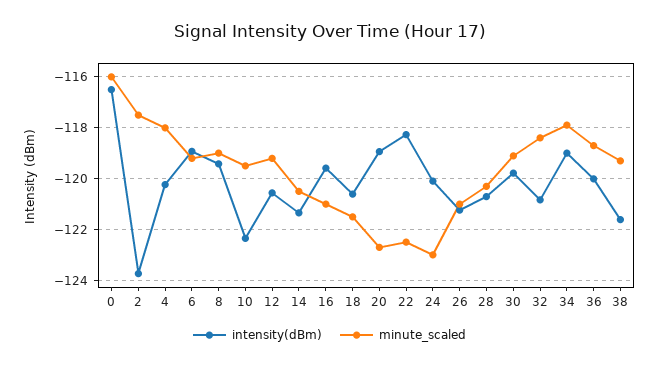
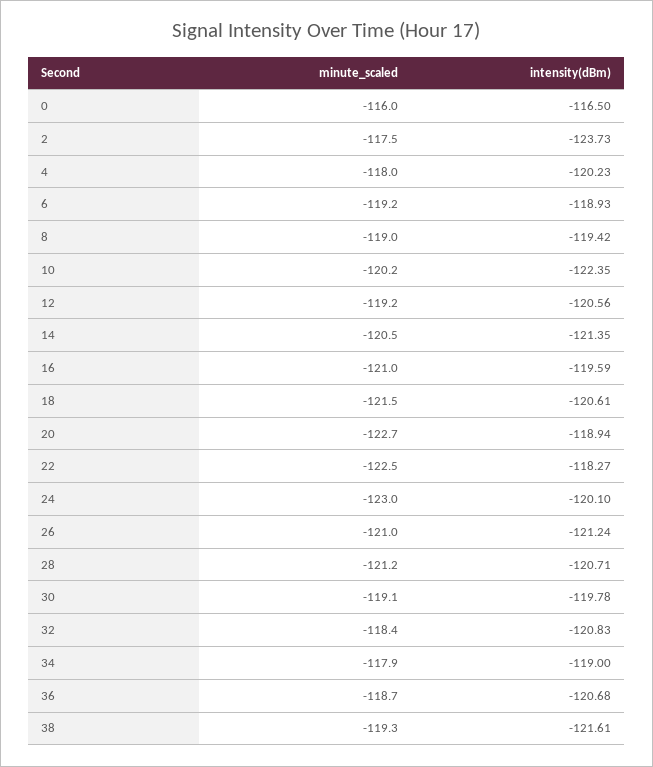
  {
    "intensity(dBm)": {
      "0": -116.5,
      "2": -123.73,
      "4": -120.23,
      "6": -118.93,
      "8": -119.42,
      "10": -122.35,
      "12": -120.56,
      "14": -121.35,
      "16": -119.59,
      "18": -120.61,
      "20": -118.94,
      "22": -118.27,
      "24": -120.1,
      "26": -121.24,
      "28": -120.71,
      "30": -119.78,
      "32": -120.83,
      "34": -119,
-     "36": -120,
+     "36": -120.68,
      "38": -121.61
    },
    "minute_scaled": {
      "0": -116,
      "2": -117.5,
      "4": -118,
      "6": -119.2,
      "8": -119,
-     "10": -119.5,
+     "10": -120.2,
      "12": -119.2,
      "14": -120.5,
      "16": -121,
      "18": -121.5,
      "20": -122.7,
      "22": -122.5,
      "24": -123,
      "26": -121,
-     "28": -120.25,
+     "28": -121.2,
      "30": -119.1,
      "32": -118.4,
      "34": -117.9,
      "36": -118.7,
      "38": -119.3
    }
  }

